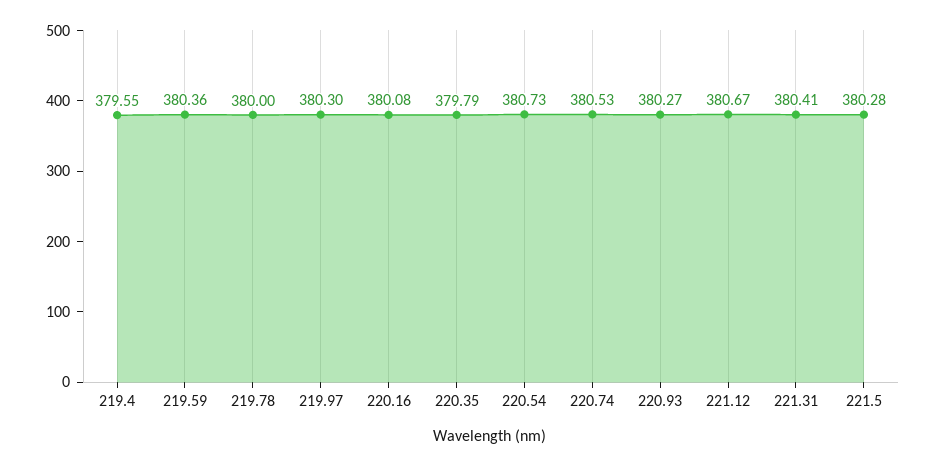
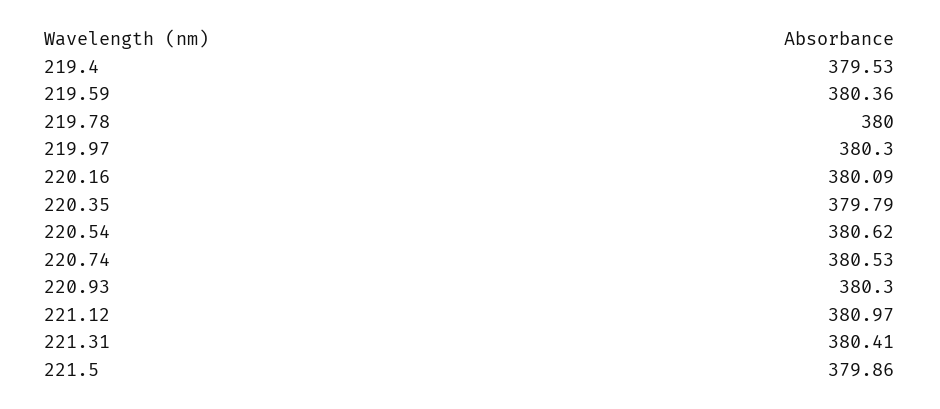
  {
-   "219.4": 379.55,
+   "219.4": 379.53,
    "219.59": 380.36,
    "219.78": 380,
    "219.97": 380.3,
-   "220.16": 380.08,
+   "220.16": 380.09,
    "220.35": 379.79,
-   "220.54": 380.73,
+   "220.54": 380.62,
    "220.74": 380.53,
-   "220.93": 380.27,
+   "220.93": 380.3,
-   "221.12": 380.67,
+   "221.12": 380.97,
    "221.31": 380.41,
-   "221.5": 380.28
+   "221.5": 379.86
  }

